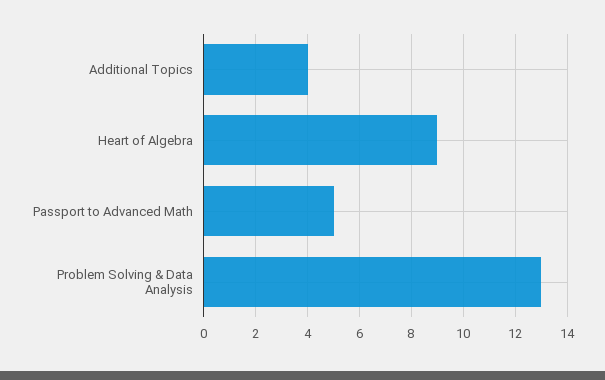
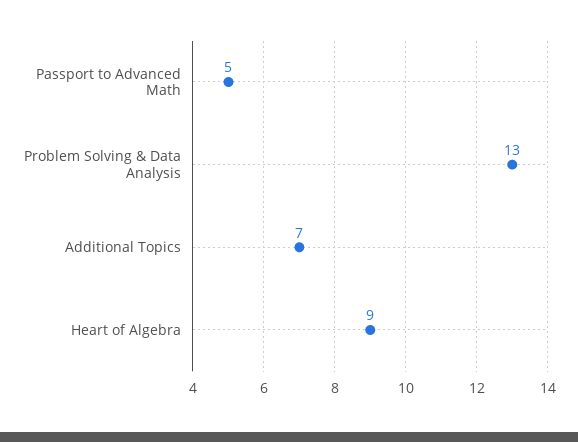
  {
-   "Additional Topics": 4,
+   "Additional Topics": 7,
    "Heart of Algebra": 9,
    "Passport to Advanced Math": 5,
    "Problem Solving & Data Analysis": 13
  }

